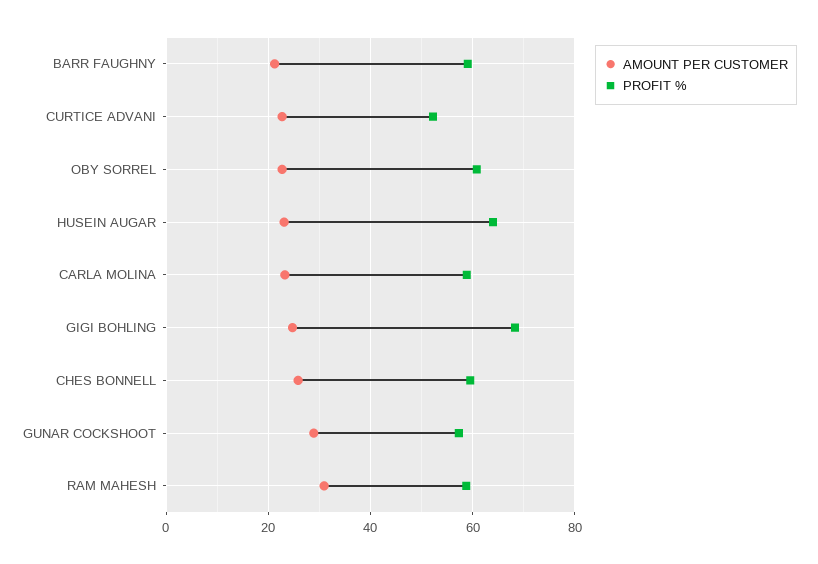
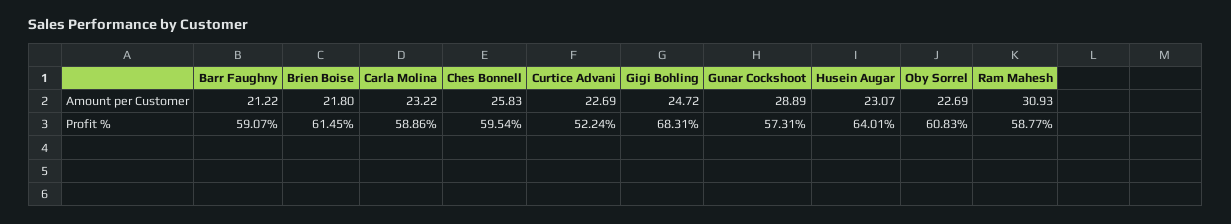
  {
    "AMOUNT PER CUSTOMER": {
      "BARR FAUGHNY": 21.22,
      "CURTICE ADVANI": 22.69,
      "OBY SORREL": 22.69,
      "HUSEIN AUGAR": 23.07,
      "CARLA MOLINA": 23.22,
      "GIGI BOHLING": 24.72,
      "CHES BONNELL": 25.83,
      "GUNAR COCKSHOOT": 28.89,
-     "RAM MAHESH": 30.93
+     "RAM MAHESH": 30.93,
+     "Brien Boise": 21.8
    },
    "PROFIT %": {
      "BARR FAUGHNY": 59.07,
      "CURTICE ADVANI": 52.24,
      "OBY SORREL": 60.83,
      "HUSEIN AUGAR": 64.01,
      "CARLA MOLINA": 58.86,
      "GIGI BOHLING": 68.31,
      "CHES BONNELL": 59.54,
      "GUNAR COCKSHOOT": 57.31,
-     "RAM MAHESH": 58.77
+     "RAM MAHESH": 58.77,
+     "Brien Boise": 61.45
    }
  }

